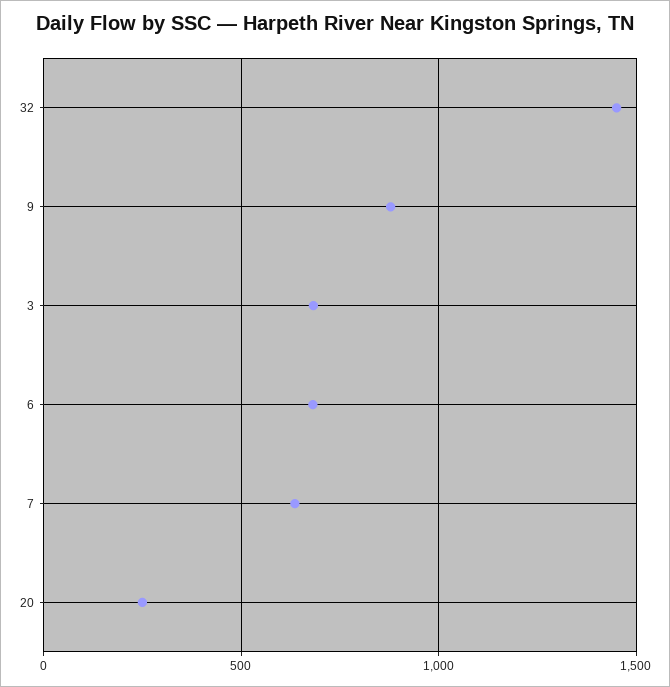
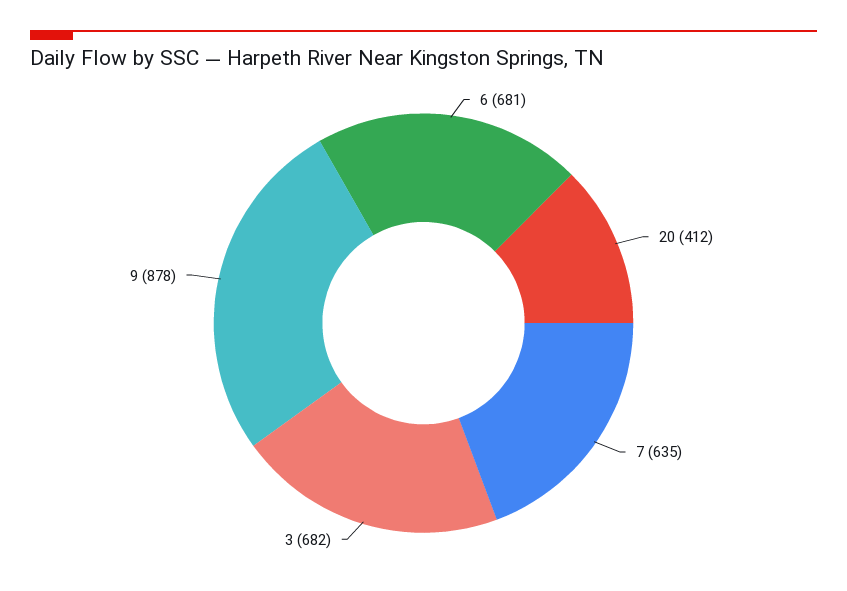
  {
-   "32": 1450,
    "9": 878,
    "3": 682,
    "6": 681,
    "7": 635,
-   "20": 250
+   "20": 412
  }

